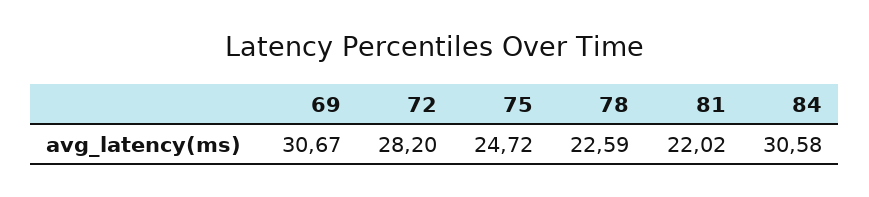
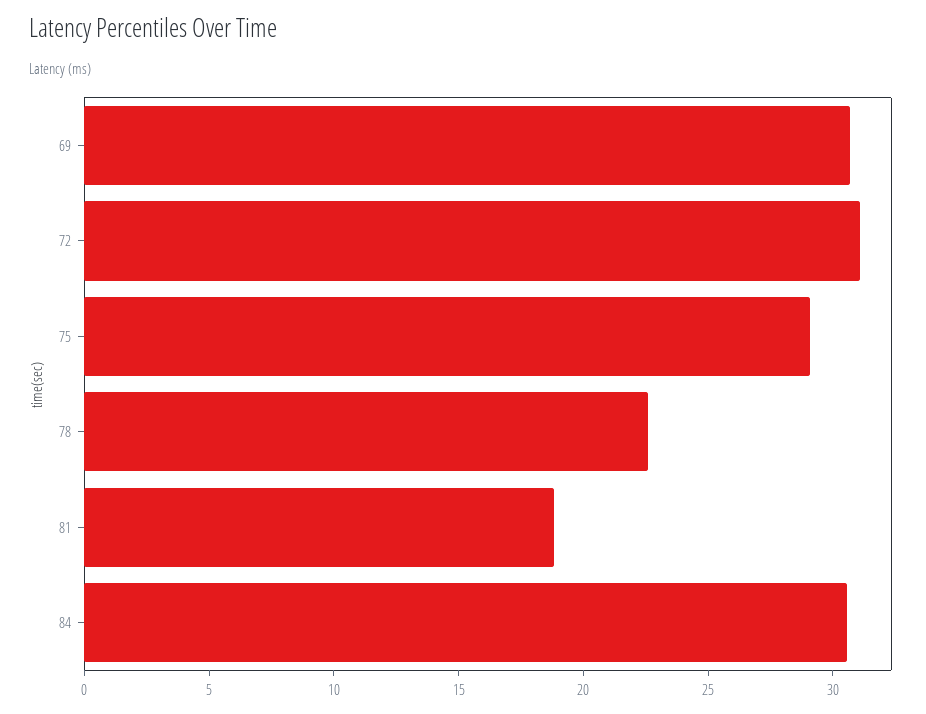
  {
    "69": 30.67,
-   "72": 28.2,
+   "72": 31,
-   "75": 24.72,
+   "75": 29,
    "78": 22.59,
-   "81": 22.02,
+   "81": 19,
    "84": 30.58
  }

